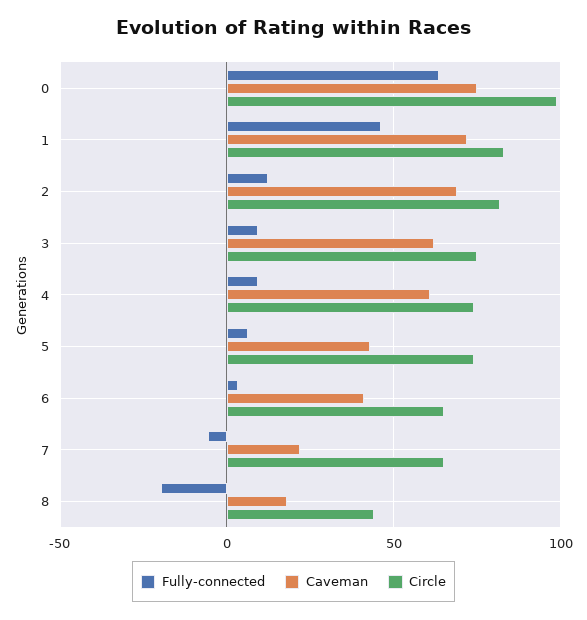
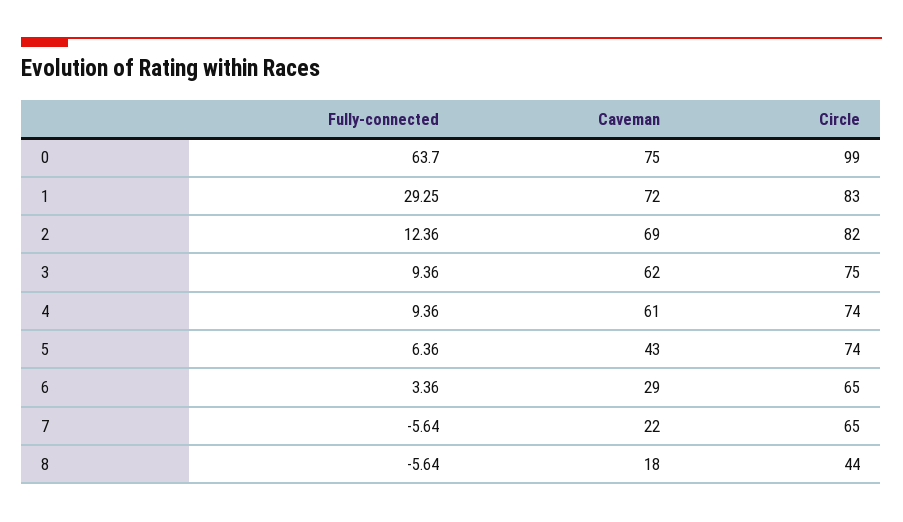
  {
    "Fully-connected": {
      "0": 63.7,
-     "1": 45,
+     "1": 29.25,
      "2": 12.36,
      "3": 9.36,
      "4": 9.36,
      "5": 6.36,
      "6": 3.36,
      "7": -5.64,
-     "8": -20
+     "8": -5.64
    },
    "Caveman": {
      "0": 75,
      "1": 72,
      "2": 69,
      "3": 62,
      "4": 61,
      "5": 43,
-     "6": 40,
+     "6": 29,
      "7": 22,
      "8": 18
    },
    "Circle": {
      "0": 99,
      "1": 83,
      "2": 82,
      "3": 75,
      "4": 74,
      "5": 74,
      "6": 65,
      "7": 65,
      "8": 44
    }
  }

